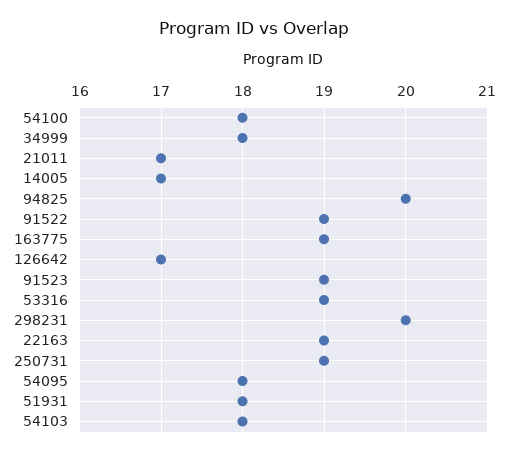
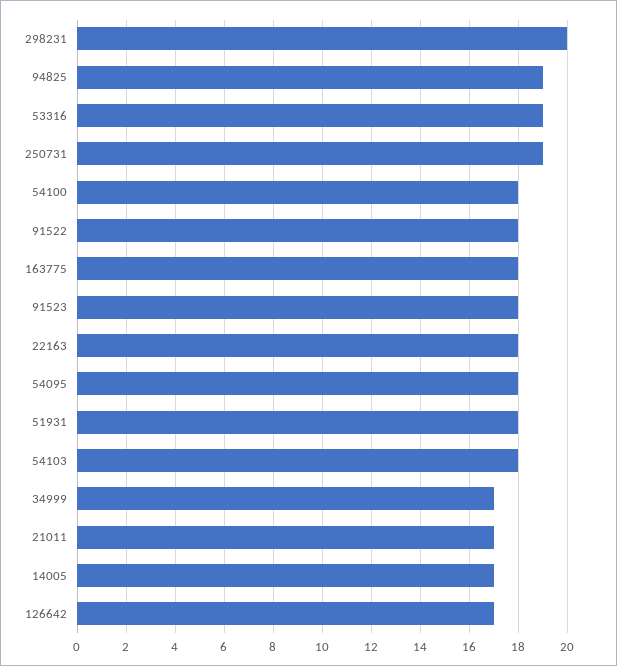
  {
    "54100": 18,
-   "34999": 18,
+   "34999": 17,
    "21011": 17,
    "14005": 17,
-   "94825": 20,
+   "94825": 19,
-   "91522": 19,
+   "91522": 18,
-   "163775": 19,
+   "163775": 18,
    "126642": 17,
-   "91523": 19,
+   "91523": 18,
    "53316": 19,
    "298231": 20,
-   "22163": 19,
+   "22163": 18,
    "250731": 19,
    "54095": 18,
    "51931": 18,
    "54103": 18
  }

